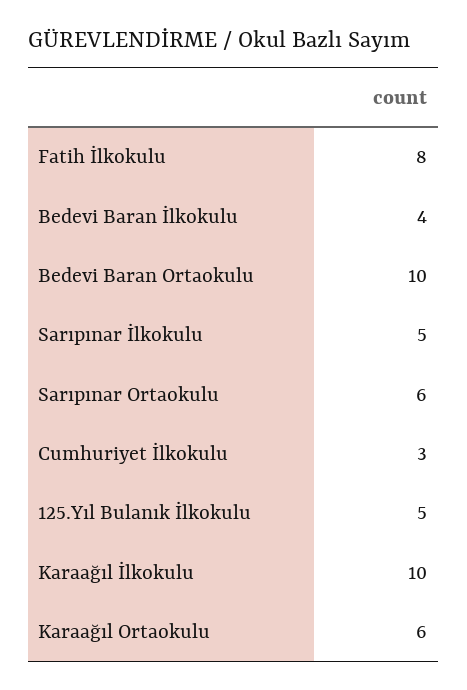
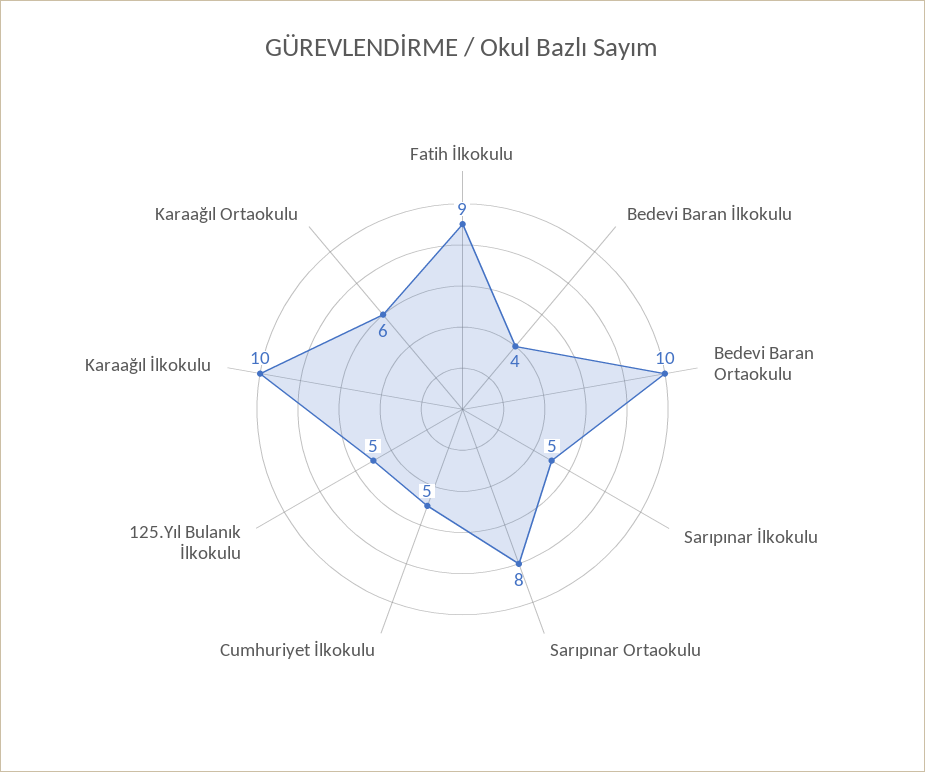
  {
-   "Fatih İlkokulu": 8,
+   "Fatih İlkokulu": 9,
    "Bedevi Baran İlkokulu": 4,
    "Bedevi Baran Ortaokulu": 10,
    "Sarıpınar İlkokulu": 5,
-   "Sarıpınar Ortaokulu": 6,
+   "Sarıpınar Ortaokulu": 8,
-   "Cumhuriyet İlkokulu": 3,
+   "Cumhuriyet İlkokulu": 5,
    "125.Yıl Bulanık İlkokulu": 5,
    "Karaağıl İlkokulu": 10,
    "Karaağıl Ortaokulu": 6
  }

